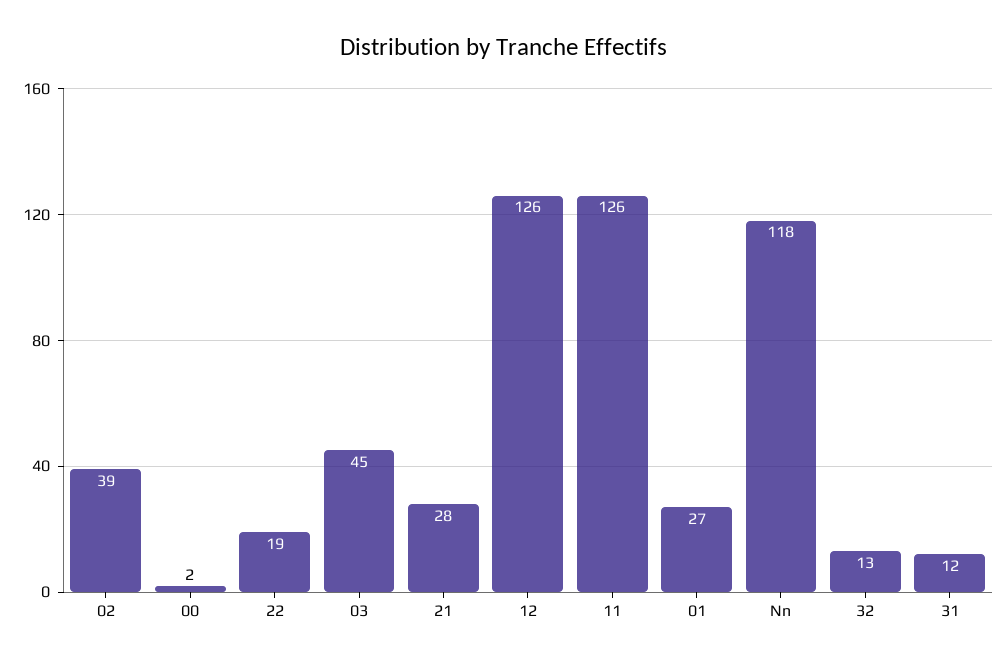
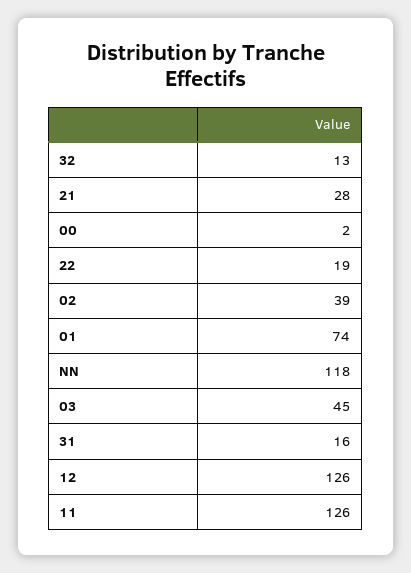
  {
    "02": 39,
    "00": 2,
    "22": 19,
    "03": 45,
    "21": 28,
    "12": 126,
    "11": 126,
-   "01": 27,
+   "01": 74,
    "Nn": 118,
    "32": 13,
-   "31": 12
+   "31": 16
  }

